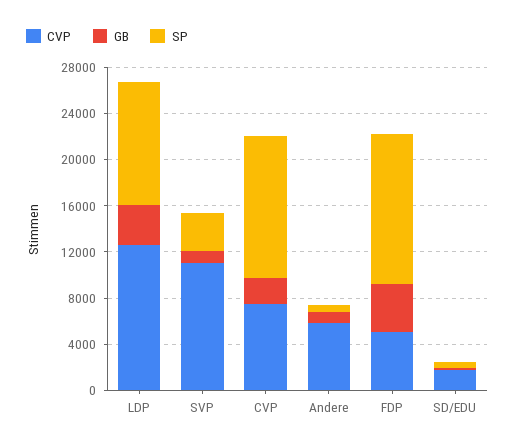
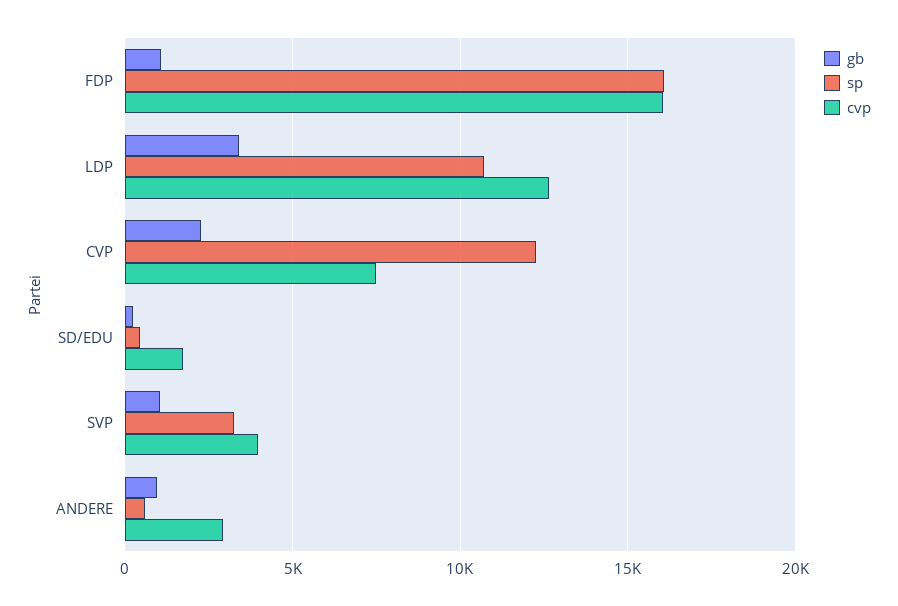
  {
    "CVP": {
      "LDP": 12500,
-     "SVP": 11000,
+     "SVP": 4000,
      "CVP": 7500,
-     "Andere": 6000,
+     "Andere": 3000,
-     "FDP": 5000,
+     "FDP": 16000,
      "SD/EDU": 1500
    },
    "GB": {
      "LDP": 3500,
      "SVP": 1000,
      "CVP": 2500,
      "Andere": 1000,
-     "FDP": 4000,
+     "FDP": 1000,
      "SD/EDU": 0
    },
    "SP": {
      "LDP": 10500,
      "SVP": 3500,
      "CVP": 12500,
      "Andere": 500,
-     "FDP": 13000,
+     "FDP": 16000,
      "SD/EDU": 500
    }
  }

